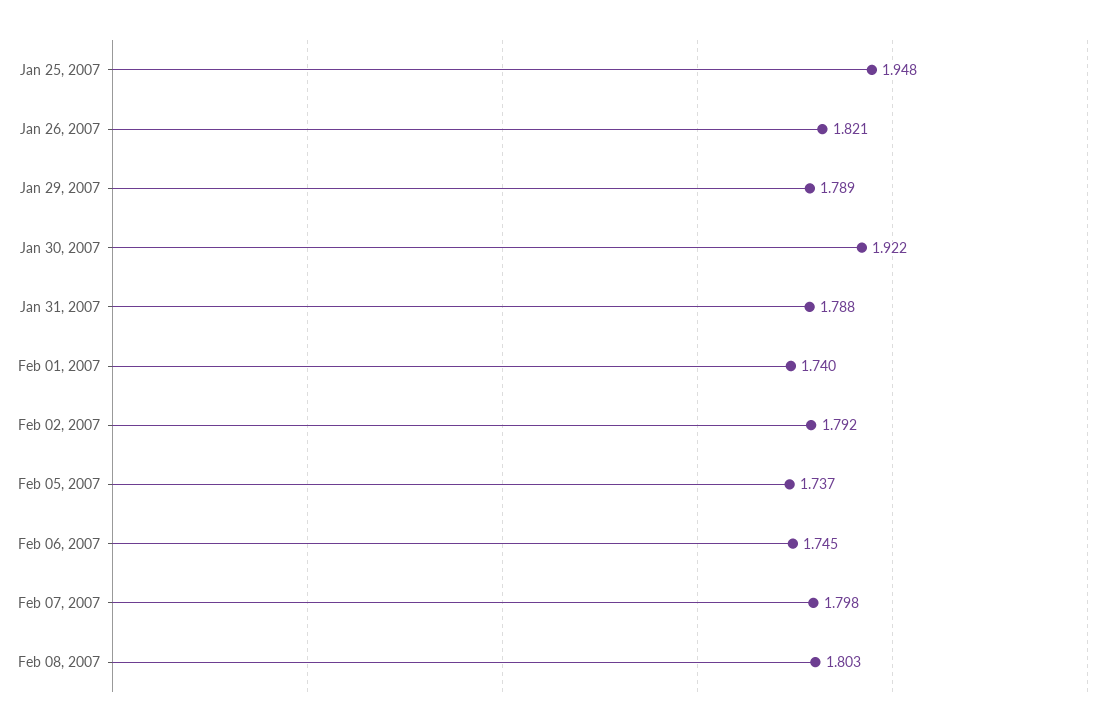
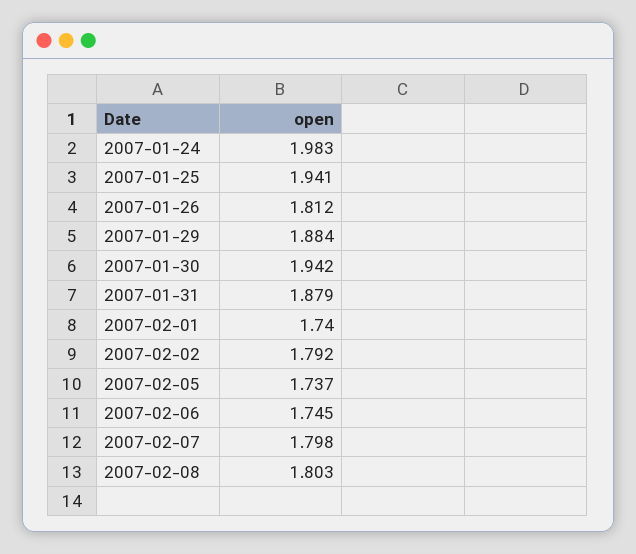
  {
-   "Jan 25, 2007": 1.948,
+   "Jan 25, 2007": 1.941,
-   "Jan 26, 2007": 1.821,
+   "Jan 26, 2007": 1.812,
-   "Jan 29, 2007": 1.789,
+   "Jan 29, 2007": 1.884,
-   "Jan 30, 2007": 1.922,
+   "Jan 30, 2007": 1.942,
-   "Jan 31, 2007": 1.788,
+   "Jan 31, 2007": 1.879,
    "Feb 01, 2007": 1.74,
    "Feb 02, 2007": 1.792,
    "Feb 05, 2007": 1.737,
    "Feb 06, 2007": 1.745,
    "Feb 07, 2007": 1.798,
-   "Feb 08, 2007": 1.803
+   "Feb 08, 2007": 1.803,
+   "2007-01-24": 1.983
  }

